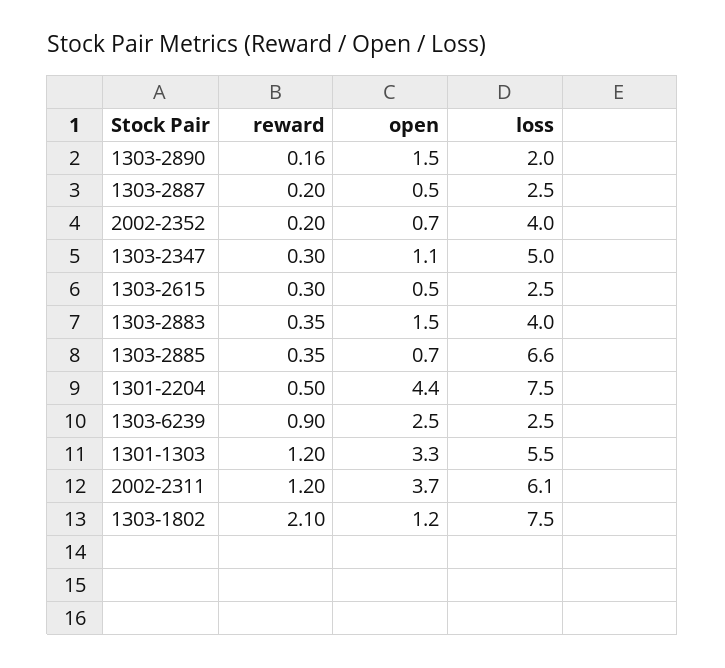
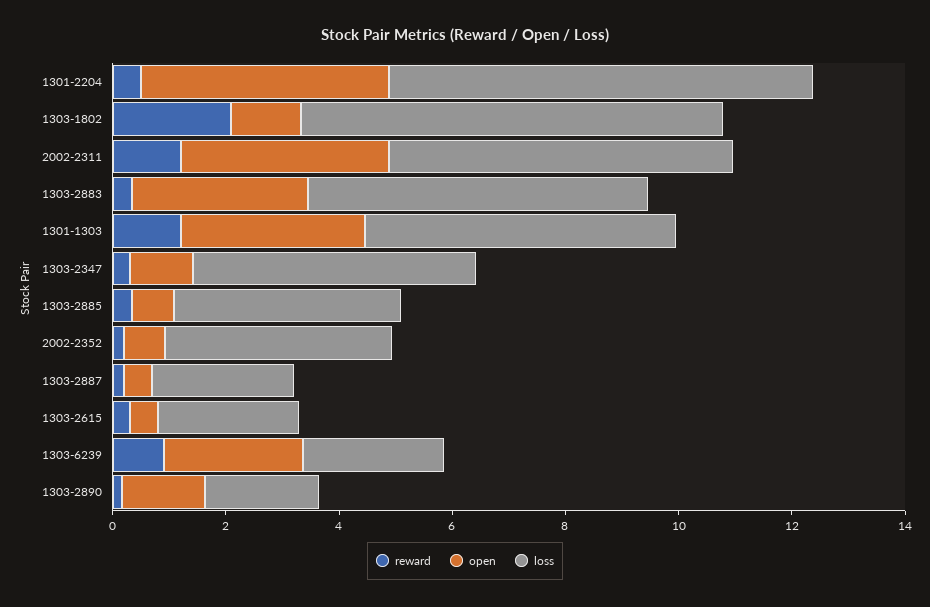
  {
    "reward": {
      "1303-2890": 0.16,
      "1303-2887": 0.2,
      "2002-2352": 0.2,
      "1303-2347": 0.3,
      "1303-2615": 0.3,
      "1303-2883": 0.35,
      "1303-2885": 0.35,
      "1301-2204": 0.5,
      "1303-6239": 0.9,
      "1301-1303": 1.2,
      "2002-2311": 1.2,
      "1303-1802": 2.1
    },
    "open": {
      "1303-2890": 1.5,
      "1303-2887": 0.5,
      "2002-2352": 0.7,
      "1303-2347": 1.1,
      "1303-2615": 0.5,
-     "1303-2883": 1.5,
+     "1303-2883": 3,
      "1303-2885": 0.7,
      "1301-2204": 4.4,
      "1303-6239": 2.5,
      "1301-1303": 3.3,
      "2002-2311": 3.7,
      "1303-1802": 1.2
    },
    "loss": {
      "1303-2890": 2,
      "1303-2887": 2.5,
      "2002-2352": 4,
      "1303-2347": 5,
      "1303-2615": 2.5,
-     "1303-2883": 4,
+     "1303-2883": 6,
-     "1303-2885": 6.6,
+     "1303-2885": 4,
      "1301-2204": 7.5,
      "1303-6239": 2.5,
      "1301-1303": 5.5,
      "2002-2311": 6.1,
      "1303-1802": 7.5
    }
  }

